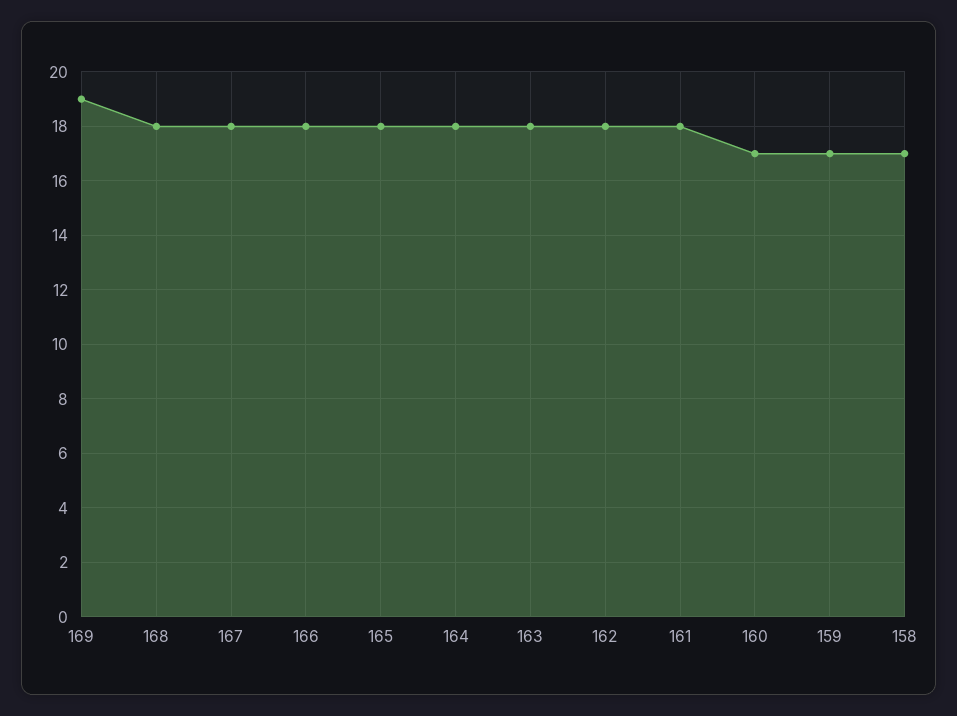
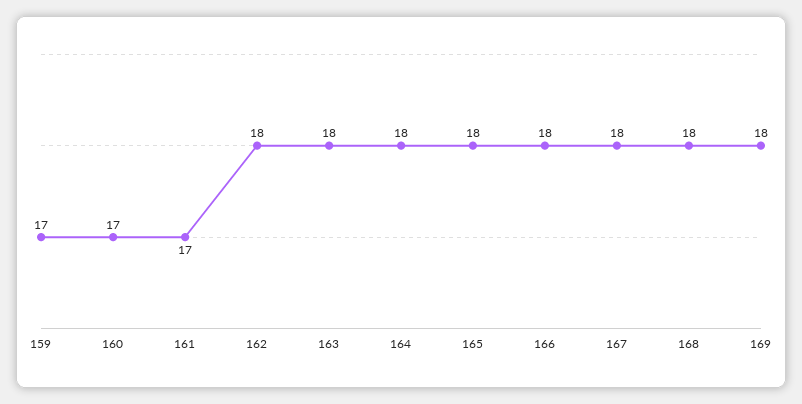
  {
-   "169": 19,
+   "169": 18,
    "168": 18,
    "167": 18,
    "166": 18,
    "165": 18,
    "164": 18,
    "163": 18,
    "162": 18,
-   "161": 18,
+   "161": 17,
    "160": 17,
-   "159": 17,
+   "159": 17
-   "158": 17
  }

